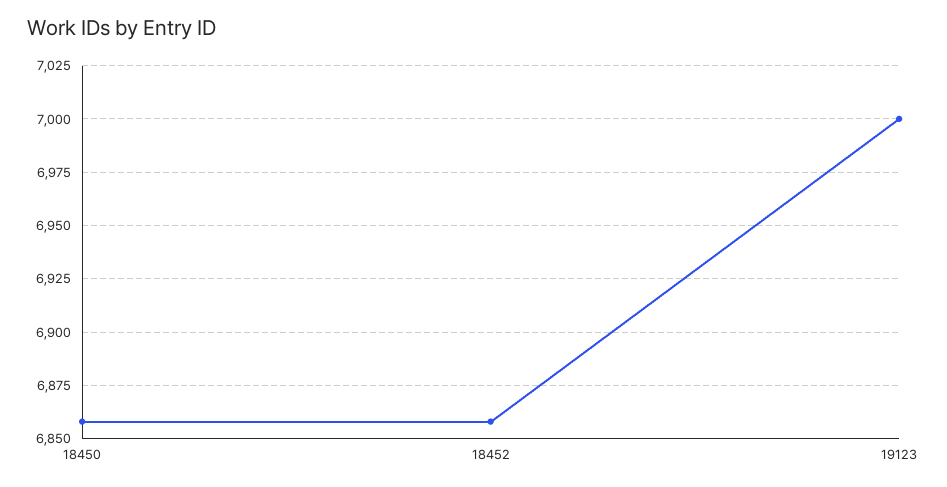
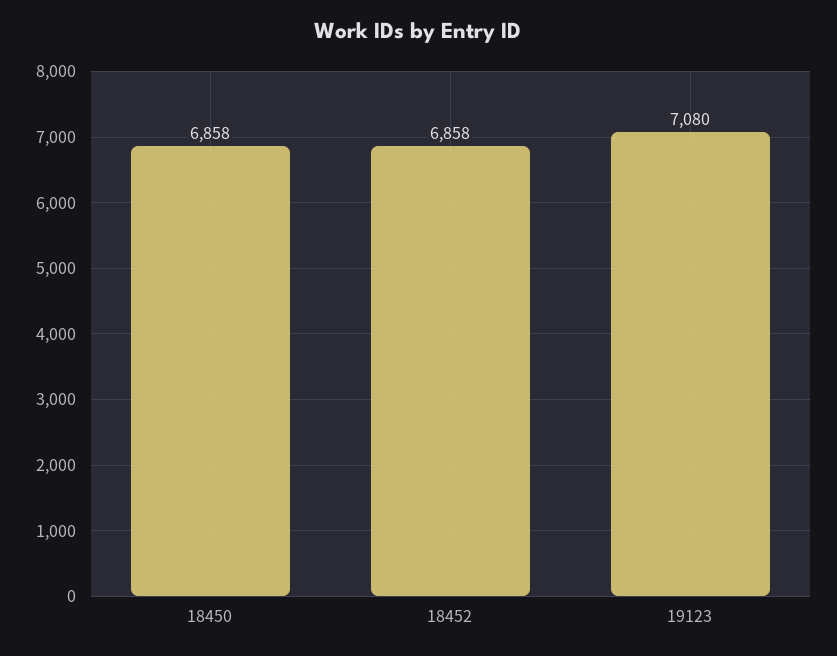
  {
    "18450": 6858,
    "18452": 6858,
-   "19123": 7000
+   "19123": 7080
  }

